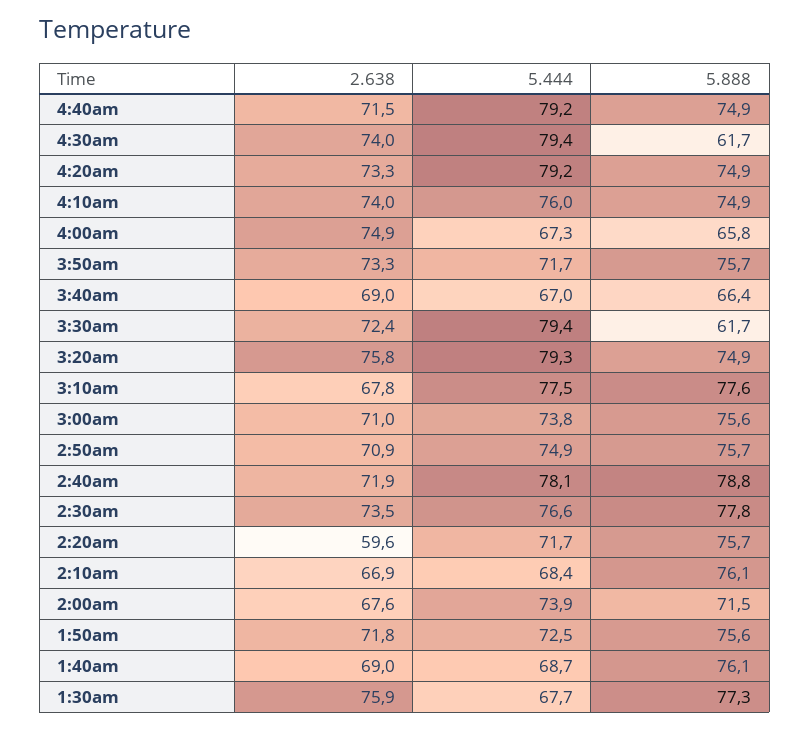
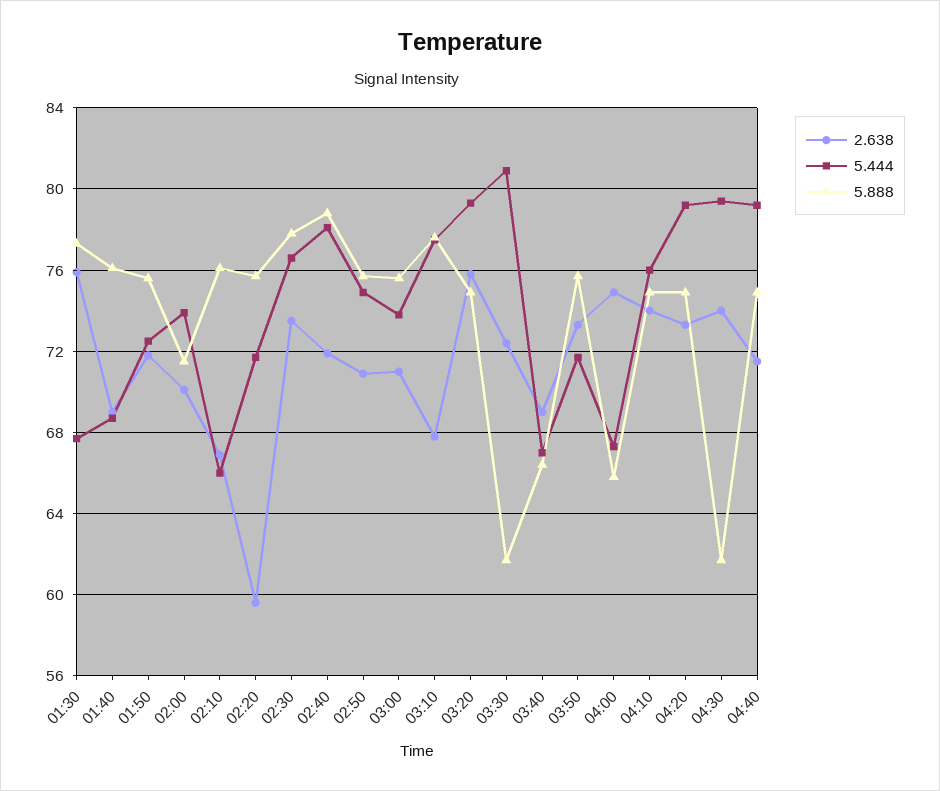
  {
    "2.638": {
      "4:40am": 71.5,
      "4:30am": 74,
      "4:20am": 73.3,
      "4:10am": 74,
      "4:00am": 74.9,
      "3:50am": 73.3,
      "3:40am": 69,
      "3:30am": 72.4,
      "3:20am": 75.8,
      "3:10am": 67.8,
      "3:00am": 71,
      "2:50am": 70.9,
      "2:40am": 71.9,
      "2:30am": 73.5,
      "2:20am": 59.6,
      "2:10am": 66.9,
-     "2:00am": 67.6,
+     "2:00am": 70,
      "1:50am": 71.8,
      "1:40am": 69,
      "1:30am": 75.9
    },
    "5.444": {
      "4:40am": 79.2,
      "4:30am": 79.4,
      "4:20am": 79.2,
      "4:10am": 76,
      "4:00am": 67.3,
      "3:50am": 71.7,
      "3:40am": 67,
-     "3:30am": 79.4,
+     "3:30am": 81,
      "3:20am": 79.3,
      "3:10am": 77.5,
      "3:00am": 73.8,
      "2:50am": 74.9,
      "2:40am": 78.1,
      "2:30am": 76.6,
      "2:20am": 71.7,
-     "2:10am": 68.4,
+     "2:10am": 66,
      "2:00am": 73.9,
      "1:50am": 72.5,
      "1:40am": 68.7,
      "1:30am": 67.7
    },
    "5.888": {
      "4:40am": 74.9,
      "4:30am": 61.7,
      "4:20am": 74.9,
      "4:10am": 74.9,
      "4:00am": 65.8,
      "3:50am": 75.7,
      "3:40am": 66.4,
      "3:30am": 61.7,
      "3:20am": 74.9,
      "3:10am": 77.6,
      "3:00am": 75.6,
      "2:50am": 75.7,
      "2:40am": 78.8,
      "2:30am": 77.8,
      "2:20am": 75.7,
      "2:10am": 76.1,
      "2:00am": 71.5,
      "1:50am": 75.6,
      "1:40am": 76.1,
      "1:30am": 77.3
    }
  }

